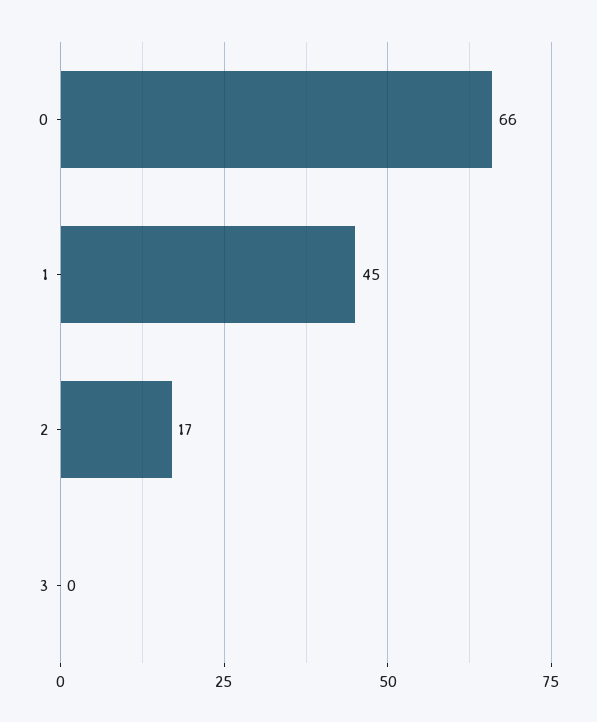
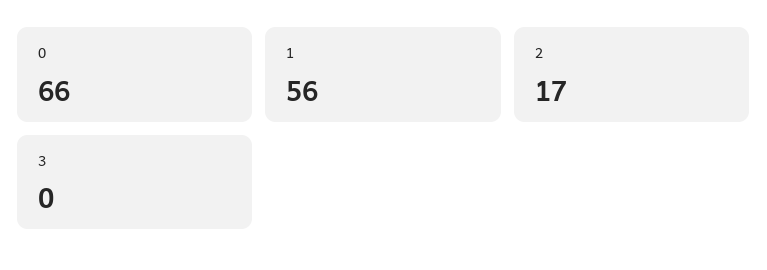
  {
    "0": 66,
-   "1": 45,
+   "1": 56,
    "2": 17,
    "3": 0
  }

